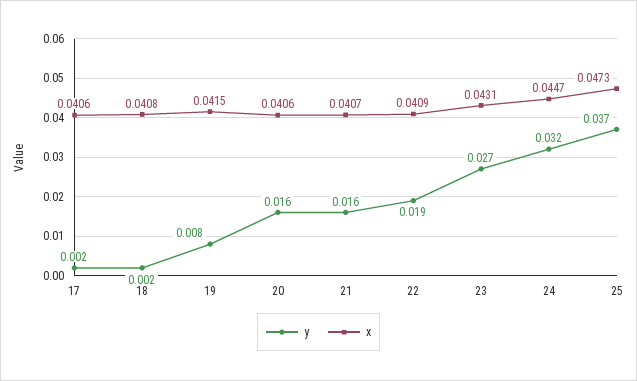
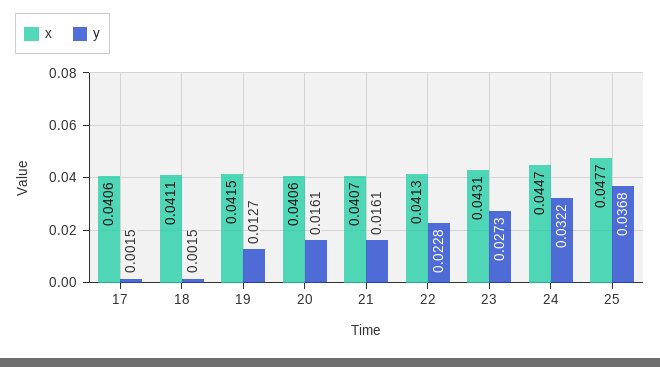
  {
    "y": {
      "17": 0.0015,
      "18": 0.0015,
-     "19": 0.008,
+     "19": 0.0127,
      "20": 0.0161,
      "21": 0.0161,
-     "22": 0.019,
+     "22": 0.0228,
      "23": 0.0273,
      "24": 0.0322,
      "25": 0.0368
    },
    "x": {
      "17": 0.0406,
-     "18": 0.0408,
+     "18": 0.0411,
      "19": 0.0415,
      "20": 0.0406,
      "21": 0.0407,
-     "22": 0.0409,
+     "22": 0.0413,
      "23": 0.0431,
      "24": 0.0447,
-     "25": 0.0473
+     "25": 0.0477
    }
  }

